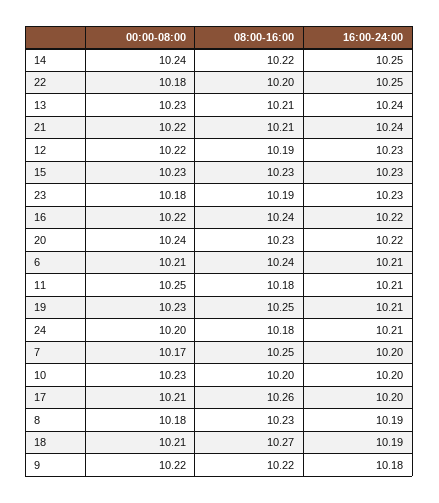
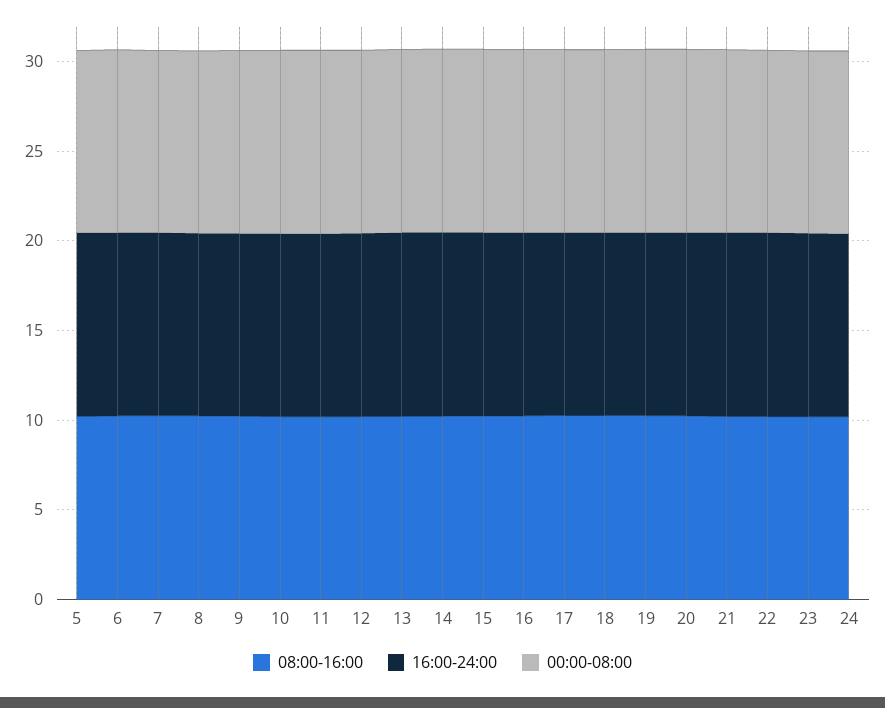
  {
    "00:00-08:00": {
      "14": 10.24,
      "22": 10.18,
      "13": 10.23,
      "21": 10.22,
      "12": 10.22,
      "15": 10.23,
      "23": 10.18,
      "16": 10.22,
      "20": 10.24,
      "6": 10.21,
      "11": 10.25,
      "19": 10.23,
      "24": 10.2,
      "7": 10.17,
      "10": 10.23,
      "17": 10.21,
      "8": 10.18,
      "18": 10.21,
-     "9": 10.22
+     "9": 10.22,
+     "5": 10
    },
    "08:00-16:00": {
      "14": 10.22,
      "22": 10.2,
      "13": 10.21,
      "21": 10.21,
      "12": 10.19,
      "15": 10.23,
      "23": 10.19,
      "16": 10.24,
      "20": 10.23,
      "6": 10.24,
      "11": 10.18,
      "19": 10.25,
      "24": 10.18,
      "7": 10.25,
      "10": 10.2,
      "17": 10.26,
      "8": 10.23,
      "18": 10.27,
-     "9": 10.22
+     "9": 10.22,
+     "5": 10
    },
    "16:00-24:00": {
      "14": 10.25,
      "22": 10.25,
      "13": 10.24,
      "21": 10.24,
      "12": 10.23,
      "15": 10.23,
      "23": 10.23,
      "16": 10.22,
      "20": 10.22,
      "6": 10.21,
      "11": 10.21,
      "19": 10.21,
      "24": 10.21,
      "7": 10.2,
      "10": 10.2,
      "17": 10.2,
      "8": 10.19,
      "18": 10.19,
-     "9": 10.18
+     "9": 10.18,
+     "5": 10
    }
  }

